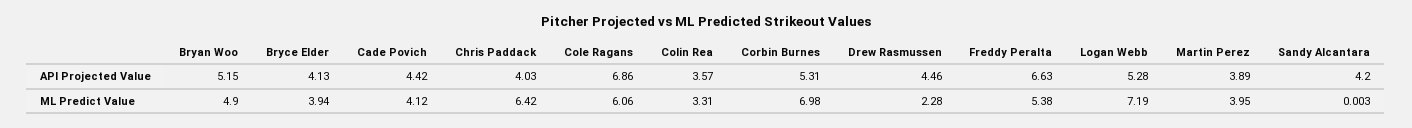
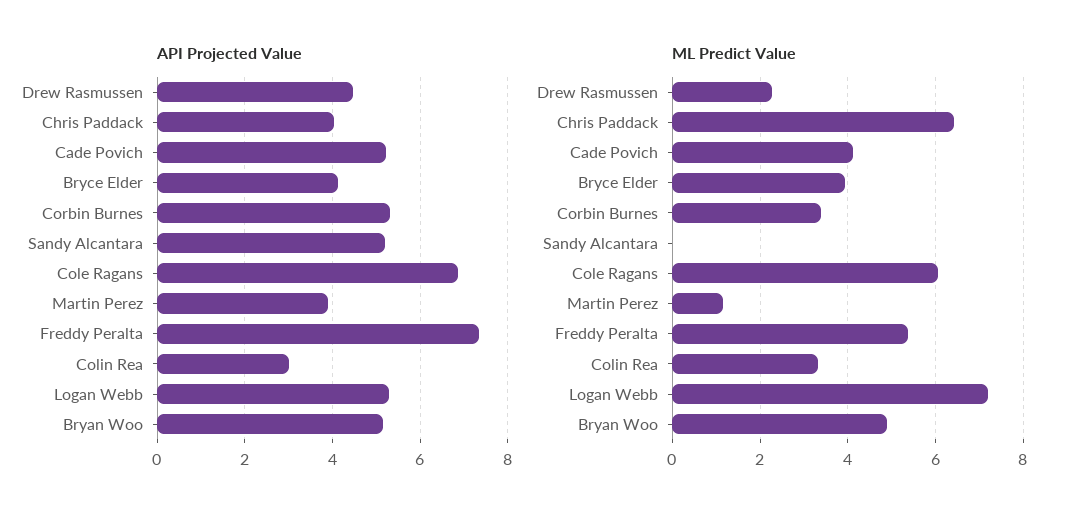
  {
    "API Projected Value": {
      "Bryan Woo": 5.15,
      "Bryce Elder": 4.13,
-     "Cade Povich": 4.42,
+     "Cade Povich": 5.2,
      "Chris Paddack": 4.03,
      "Cole Ragans": 6.86,
-     "Colin Rea": 3.57,
+     "Colin Rea": 3,
      "Corbin Burnes": 5.31,
      "Drew Rasmussen": 4.46,
-     "Freddy Peralta": 6.63,
+     "Freddy Peralta": 7.4,
      "Logan Webb": 5.28,
      "Martin Perez": 3.89,
-     "Sandy Alcantara": 4.2
+     "Sandy Alcantara": 5.2
    },
    "ML Predict Value": {
      "Bryan Woo": 4.9,
      "Bryce Elder": 3.94,
      "Cade Povich": 4.12,
      "Chris Paddack": 6.42,
      "Cole Ragans": 6.06,
      "Colin Rea": 3.31,
-     "Corbin Burnes": 6.98,
+     "Corbin Burnes": 3.4,
      "Drew Rasmussen": 2.28,
      "Freddy Peralta": 5.38,
      "Logan Webb": 7.19,
-     "Martin Perez": 3.95,
+     "Martin Perez": 1.2,
      "Sandy Alcantara": 0.003
    }
  }

